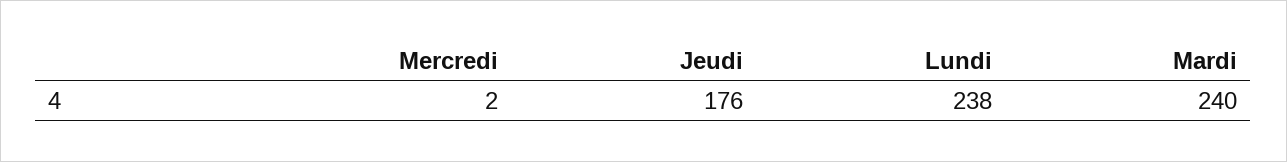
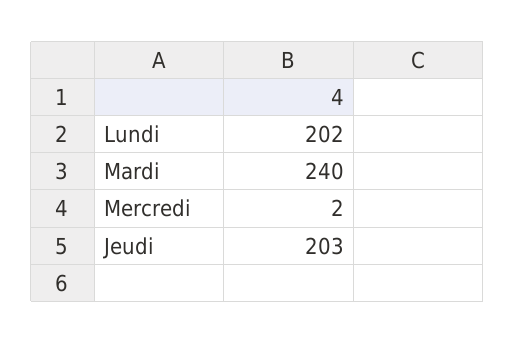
  {
    "Mercredi": 2,
-   "Jeudi": 176,
+   "Jeudi": 203,
-   "Lundi": 238,
+   "Lundi": 202,
    "Mardi": 240
  }

